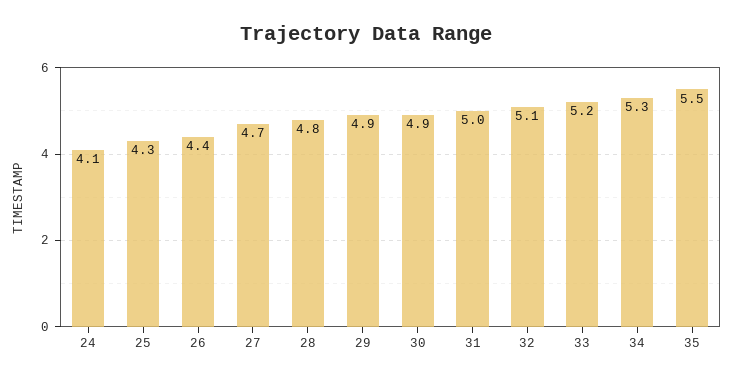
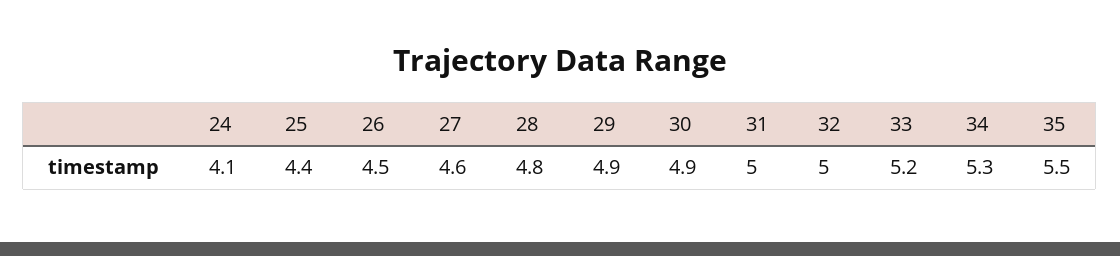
  {
    "24": 4.1,
-   "25": 4.3,
+   "25": 4.4,
-   "26": 4.4,
+   "26": 4.5,
-   "27": 4.7,
+   "27": 4.6,
    "28": 4.8,
    "29": 4.9,
    "30": 4.9,
    "31": 5,
-   "32": 5.1,
+   "32": 5,
    "33": 5.2,
    "34": 5.3,
    "35": 5.5
  }

